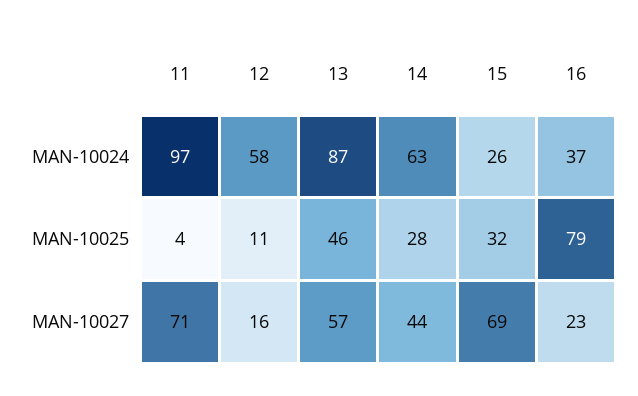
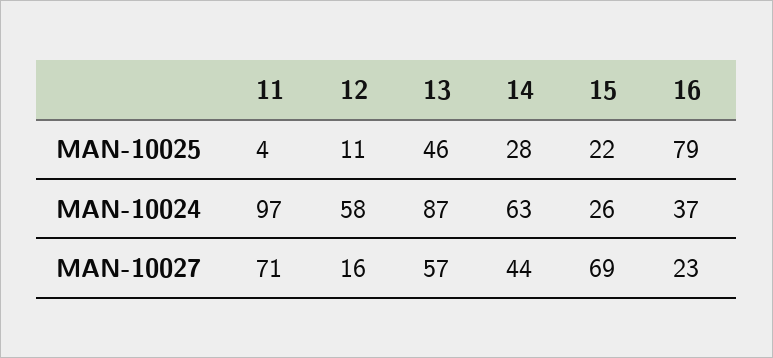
  {
    "11": {
      "MAN-10024": 97,
      "MAN-10025": 4,
      "MAN-10027": 71
    },
    "12": {
      "MAN-10024": 58,
      "MAN-10025": 11,
      "MAN-10027": 16
    },
    "13": {
      "MAN-10024": 87,
      "MAN-10025": 46,
      "MAN-10027": 57
    },
    "14": {
      "MAN-10024": 63,
      "MAN-10025": 28,
      "MAN-10027": 44
    },
    "15": {
      "MAN-10024": 26,
-     "MAN-10025": 32,
+     "MAN-10025": 22,
      "MAN-10027": 69
    },
    "16": {
      "MAN-10024": 37,
      "MAN-10025": 79,
      "MAN-10027": 23
    }
  }

